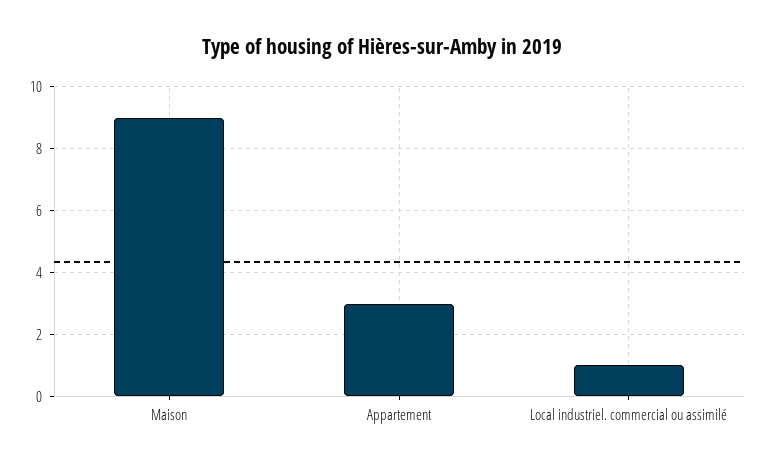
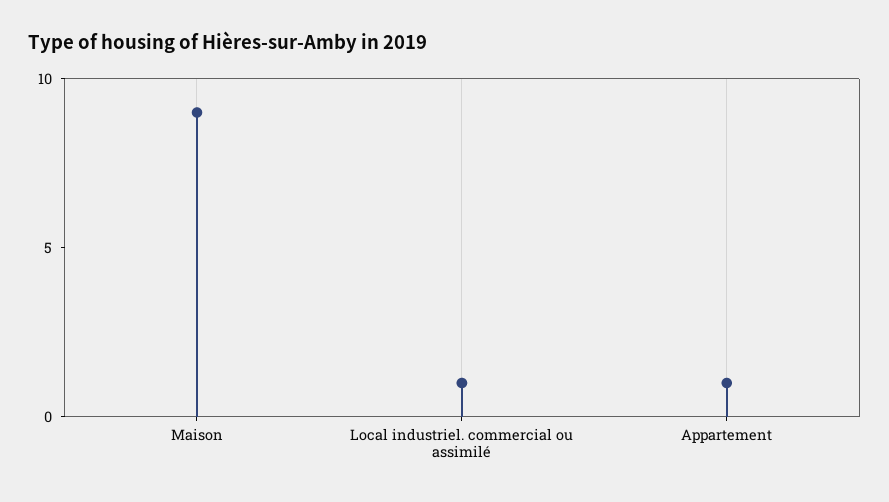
  {
    "Maison": 9,
-   "Appartement": 3,
+   "Appartement": 1,
    "Local industriel. commercial ou assimilé": 1
  }

